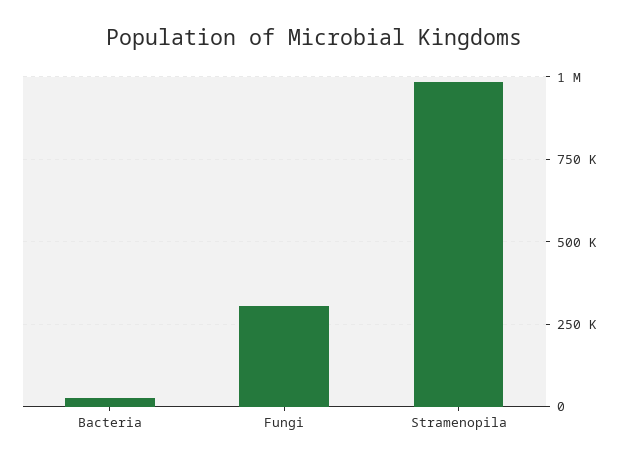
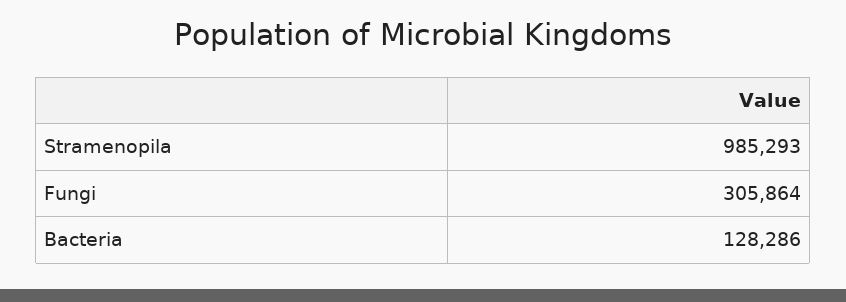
  {
-   "Bacteria": 25000,
+   "Bacteria": 128286,
    "Fungi": 305864,
    "Stramenopila": 985293
  }

